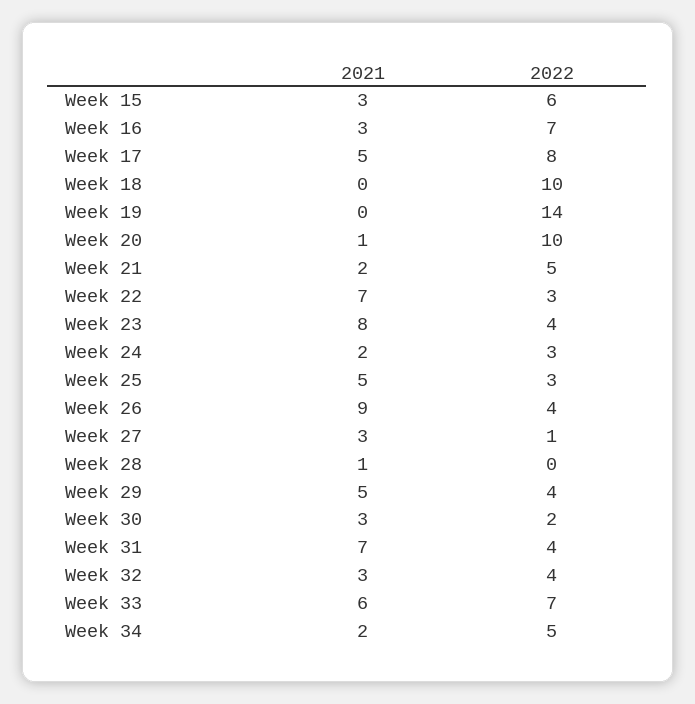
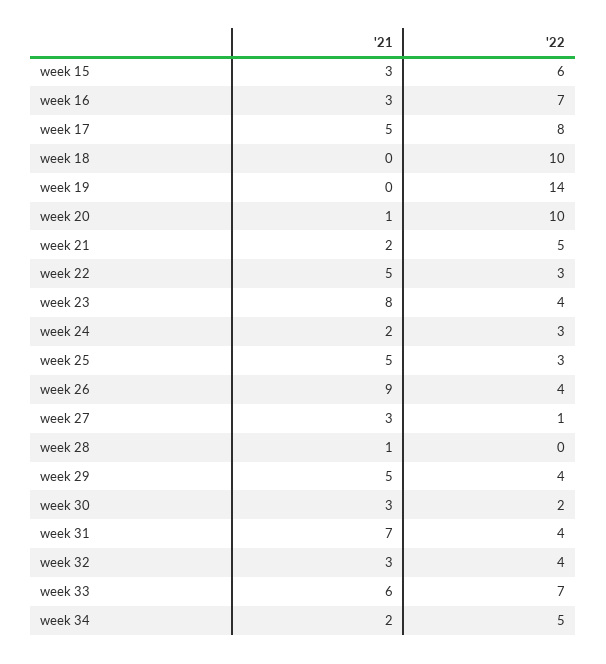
  {
    "2021": {
      "Week 15": 3,
      "Week 16": 3,
      "Week 17": 5,
      "Week 18": 0,
      "Week 19": 0,
      "Week 20": 1,
      "Week 21": 2,
-     "Week 22": 7,
+     "Week 22": 5,
      "Week 23": 8,
      "Week 24": 2,
      "Week 25": 5,
      "Week 26": 9,
      "Week 27": 3,
      "Week 28": 1,
      "Week 29": 5,
      "Week 30": 3,
      "Week 31": 7,
      "Week 32": 3,
      "Week 33": 6,
      "Week 34": 2
    },
    "2022": {
      "Week 15": 6,
      "Week 16": 7,
      "Week 17": 8,
      "Week 18": 10,
      "Week 19": 14,
      "Week 20": 10,
      "Week 21": 5,
      "Week 22": 3,
      "Week 23": 4,
      "Week 24": 3,
      "Week 25": 3,
      "Week 26": 4,
      "Week 27": 1,
      "Week 28": 0,
      "Week 29": 4,
      "Week 30": 2,
      "Week 31": 4,
      "Week 32": 4,
      "Week 33": 7,
      "Week 34": 5
    }
  }

